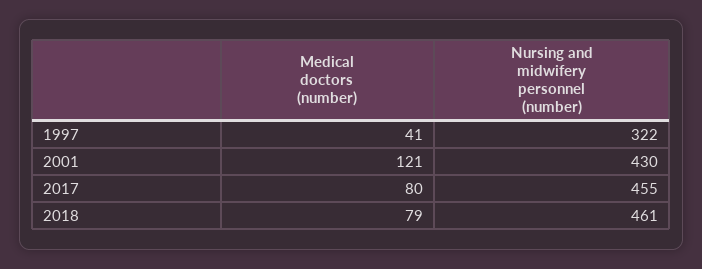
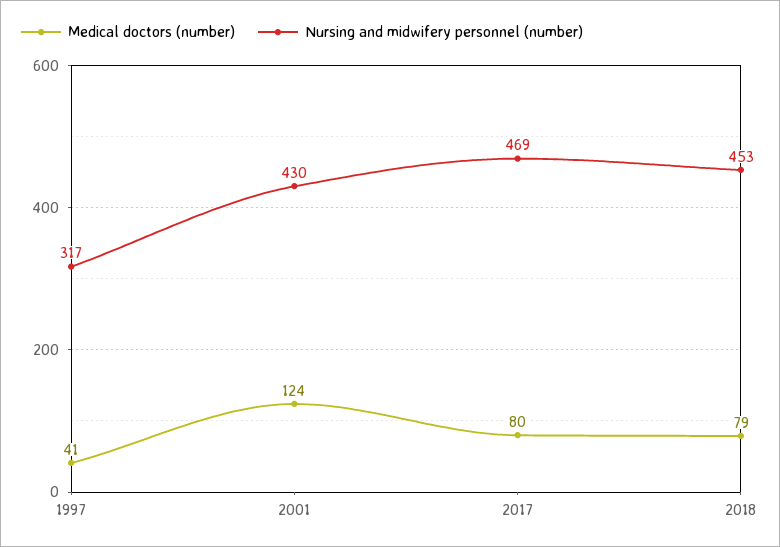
  {
    "Medical doctors (number)": {
      "1997": 41,
-     "2001": 121,
+     "2001": 124,
      "2017": 80,
      "2018": 79
    },
    "Nursing and midwifery personnel (number)": {
-     "1997": 322,
+     "1997": 317,
      "2001": 430,
-     "2017": 455,
+     "2017": 469,
-     "2018": 461
+     "2018": 453
    }
  }

